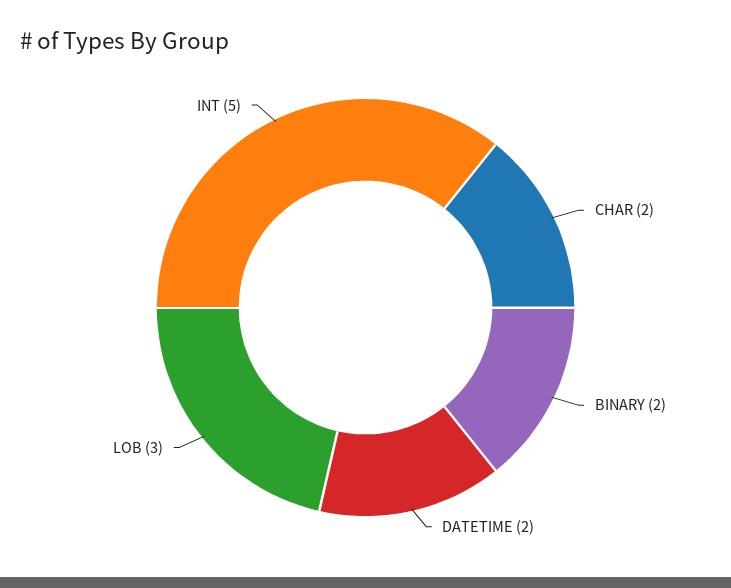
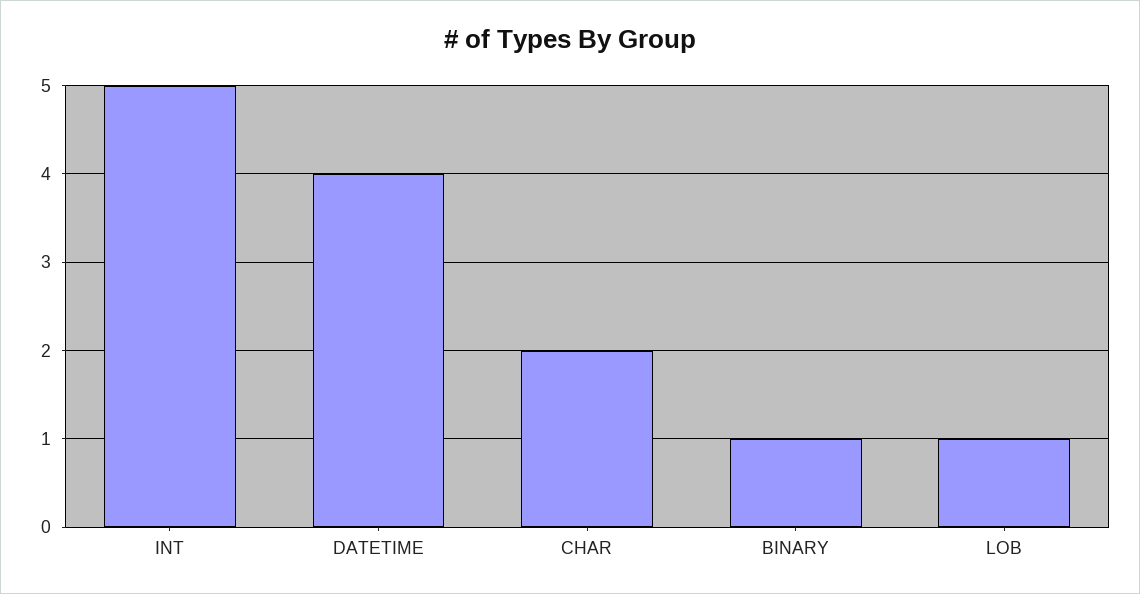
  {
    "CHAR": 2,
-   "BINARY": 2,
+   "BINARY": 1,
-   "DATETIME": 2,
+   "DATETIME": 4,
-   "LOB": 3,
+   "LOB": 1,
    "INT": 5
  }

